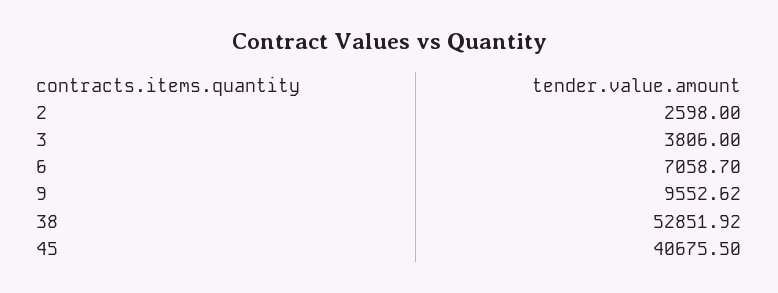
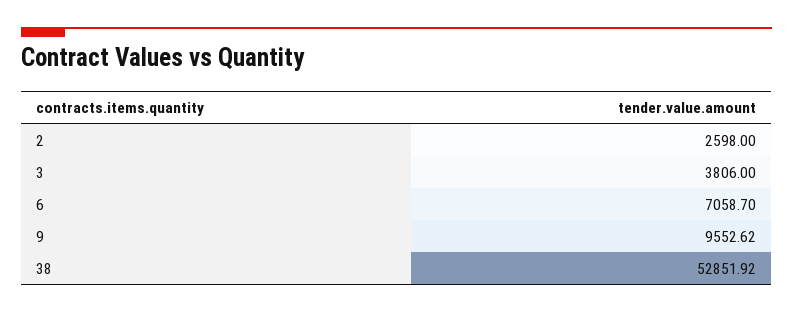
  {
    "2": 2598,
    "3": 3806,
    "6": 7058.7,
    "9": 9552.62,
-   "38": 52851.92,
+   "38": 52851.92
-   "45": 40675.5
  }

